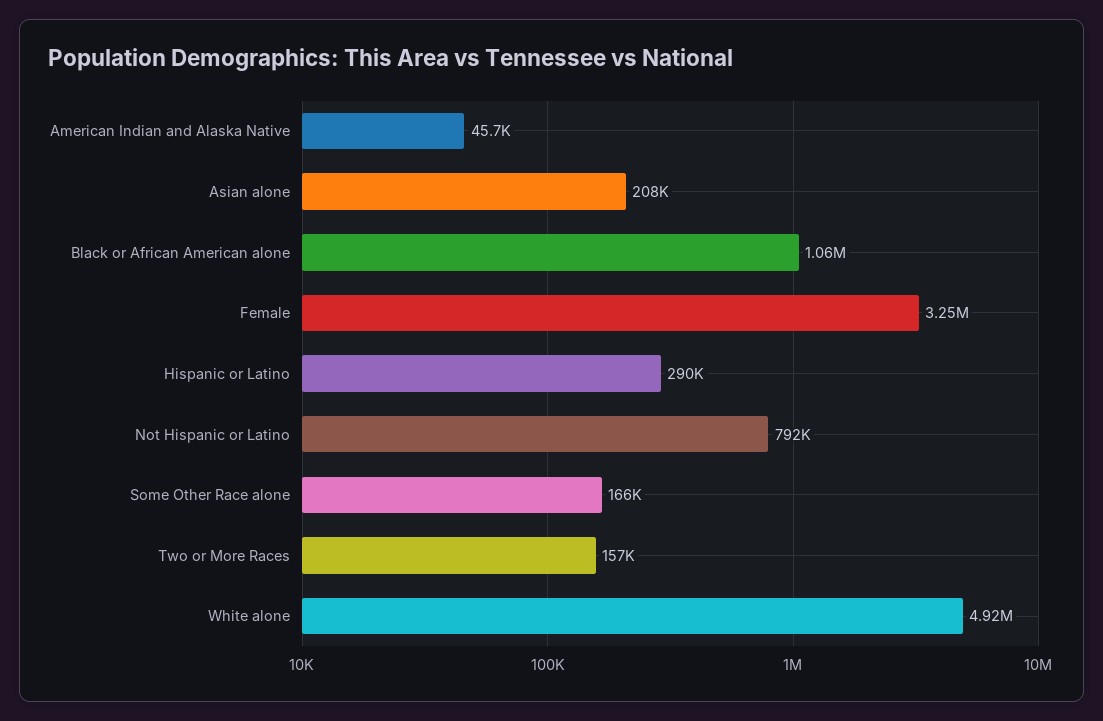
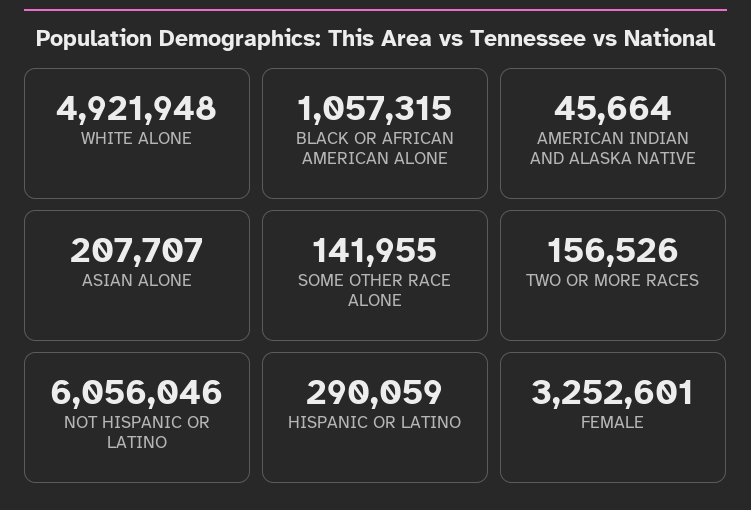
  {
    "American Indian and Alaska Native": 45664,
    "Asian alone": 207707,
    "Black or African American alone": 1057315,
    "Female": 3252601,
    "Hispanic or Latino": 290059,
-   "Not Hispanic or Latino": 792000,
+   "Not Hispanic or Latino": 6056046,
-   "Some Other Race alone": 166000,
+   "Some Other Race alone": 141955,
    "Two or More Races": 156526,
    "White alone": 4921948
  }

